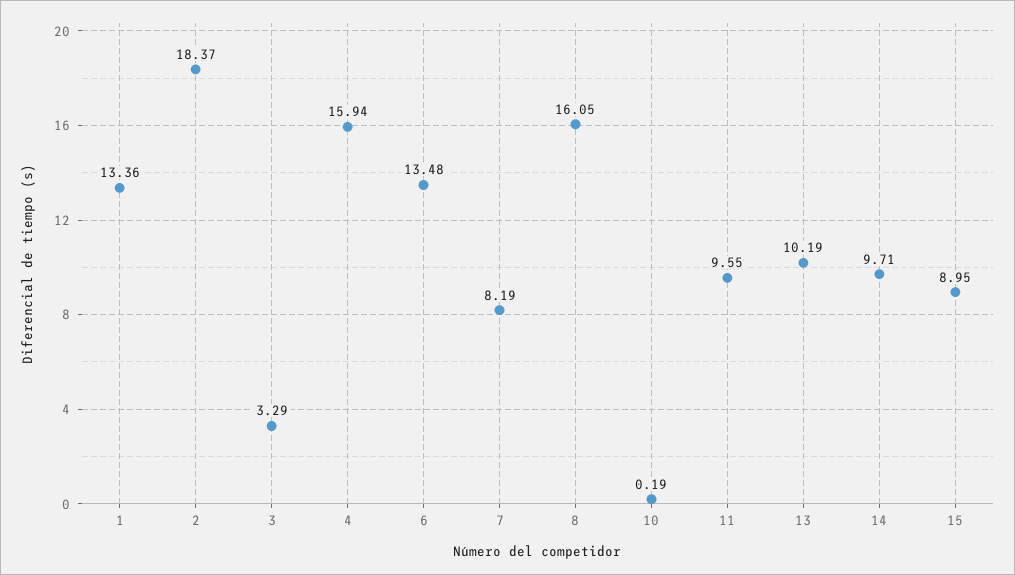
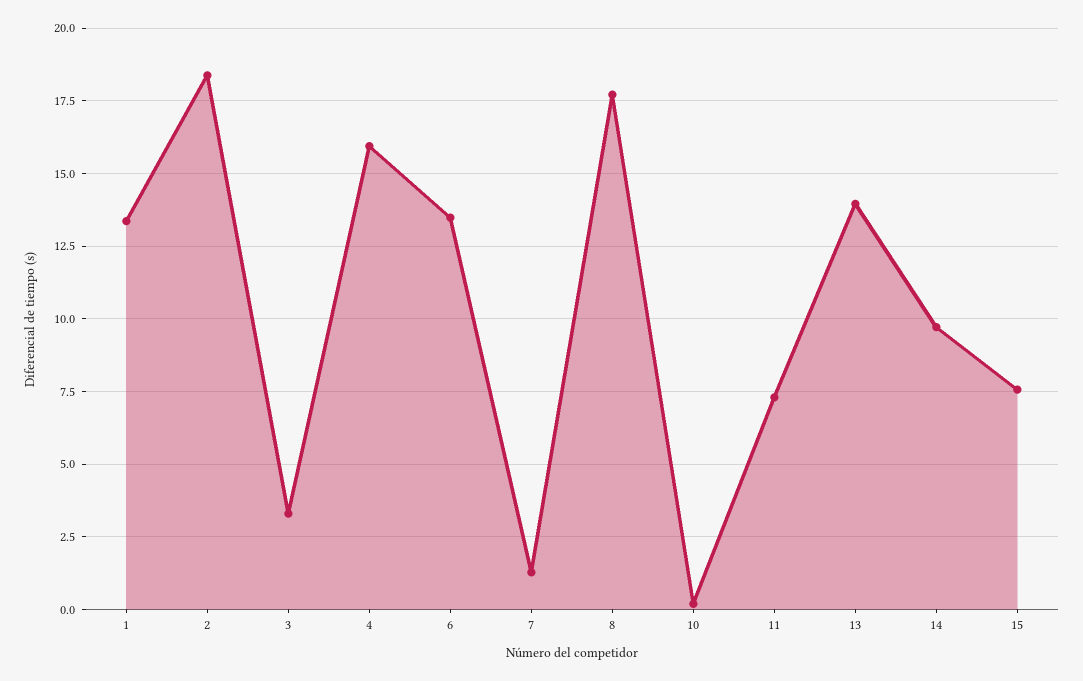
  {
    "1": 13.36,
    "2": 18.37,
    "3": 3.29,
    "4": 15.94,
    "6": 13.48,
-   "7": 8.19,
+   "7": 1.25,
-   "8": 16.05,
+   "8": 17.75,
    "10": 0.19,
-   "11": 9.55,
+   "11": 7.25,
-   "13": 10.19,
+   "13": 14,
    "14": 9.71,
-   "15": 8.95
+   "15": 7.5
  }

